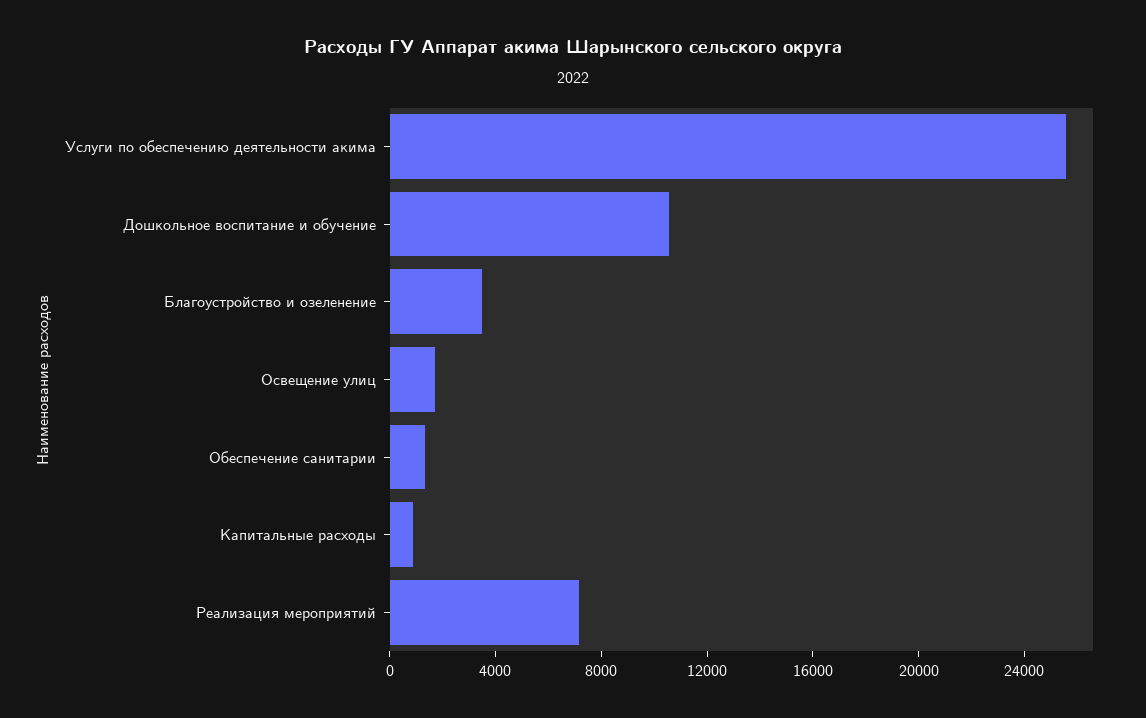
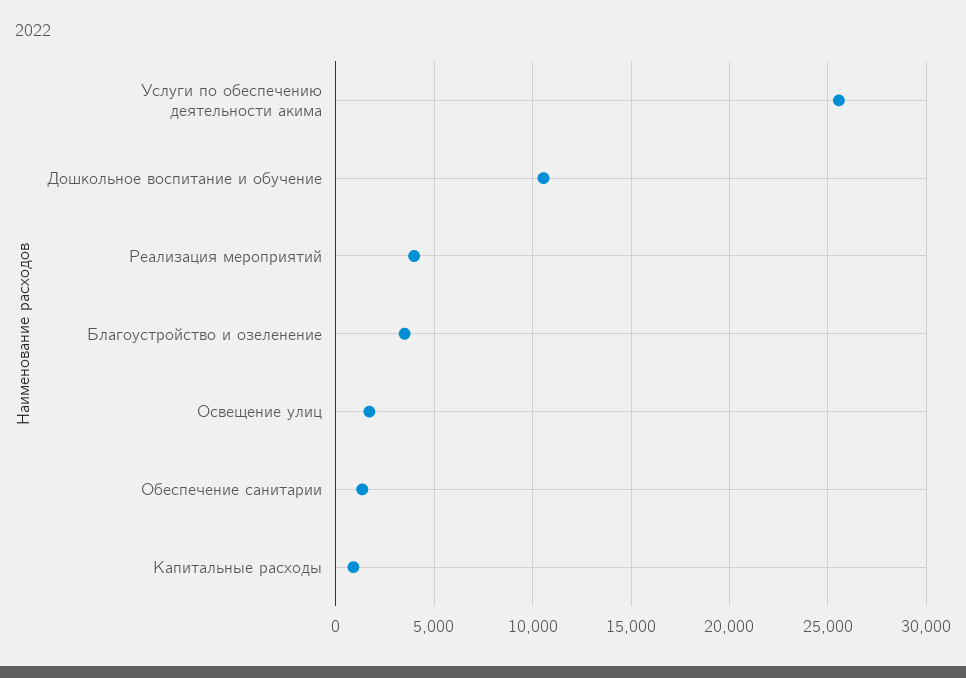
  {
    "Услуги по обеспечению деятельности акима": 25500,
    "Дошкольное воспитание и обучение": 10500,
    "Благоустройство и озеленение": 3500,
    "Освещение улиц": 1500,
    "Обеспечение санитарии": 1500,
    "Капитальные расходы": 1000,
-   "Реализация мероприятий": 7000
+   "Реализация мероприятий": 4000
  }

